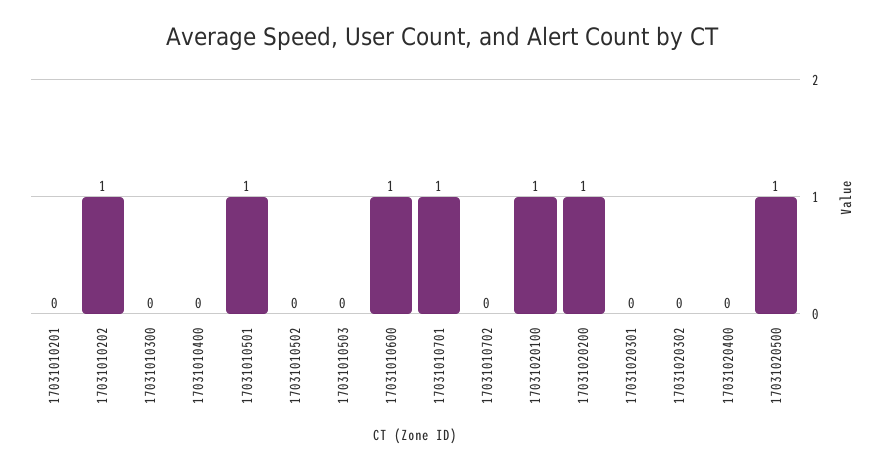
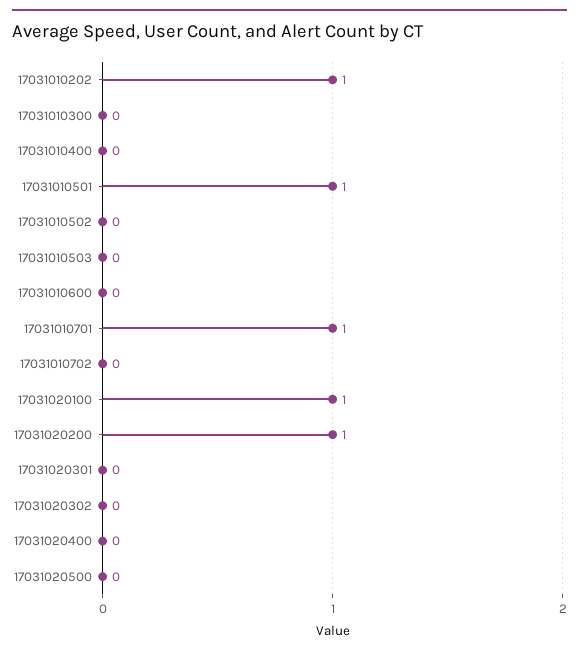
  {
-   "17031010201": 0,
    "17031010202": 1,
    "17031010300": 0,
    "17031010400": 0,
    "17031010501": 1,
    "17031010502": 0,
    "17031010503": 0,
-   "17031010600": 1,
+   "17031010600": 0,
    "17031010701": 1,
    "17031010702": 0,
    "17031020100": 1,
    "17031020200": 1,
    "17031020301": 0,
    "17031020302": 0,
    "17031020400": 0,
-   "17031020500": 1
+   "17031020500": 0
  }

